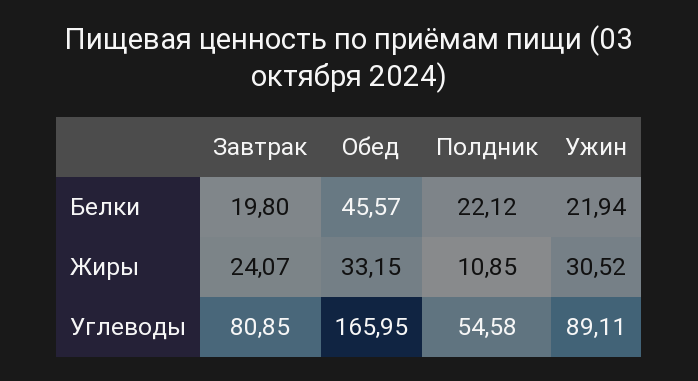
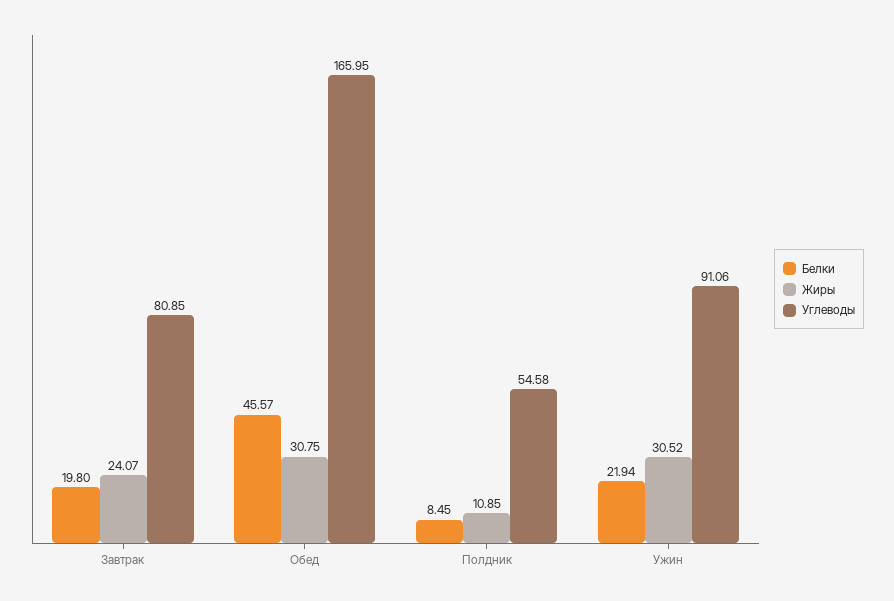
  {
    "Белки": {
      "Завтрак": 19.8,
      "Обед": 45.57,
-     "Полдник": 22.12,
+     "Полдник": 8.45,
      "Ужин": 21.94
    },
    "Жиры": {
      "Завтрак": 24.07,
-     "Обед": 33.15,
+     "Обед": 30.75,
      "Полдник": 10.85,
      "Ужин": 30.52
    },
    "Углеводы": {
      "Завтрак": 80.85,
      "Обед": 165.95,
      "Полдник": 54.58,
-     "Ужин": 89.11
+     "Ужин": 91.06
    }
  }

